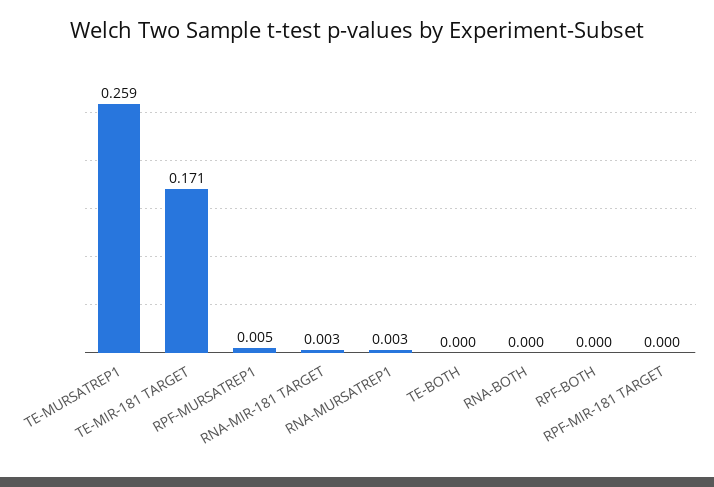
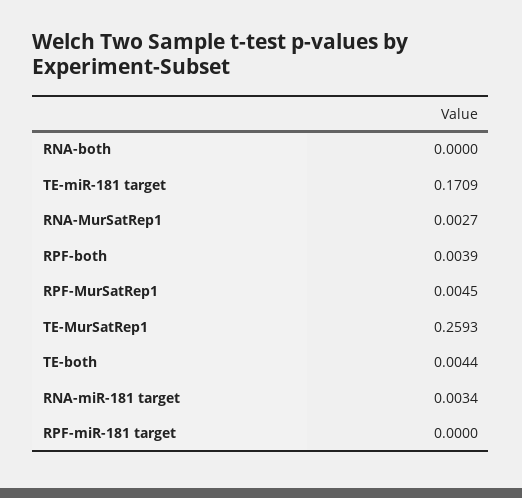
  {
    "TE-MURSATREP1": 0.2593,
    "TE-MIR-181 TARGET": 0.1709,
    "RPF-MURSATREP1": 0.0045,
    "RNA-MIR-181 TARGET": 0.0034,
    "RNA-MURSATREP1": 0.0027,
-   "TE-BOTH": 0,
+   "TE-BOTH": 0.0044,
    "RNA-BOTH": 0,
-   "RPF-BOTH": 0,
+   "RPF-BOTH": 0.0039,
    "RPF-MIR-181 TARGET": 0
  }

